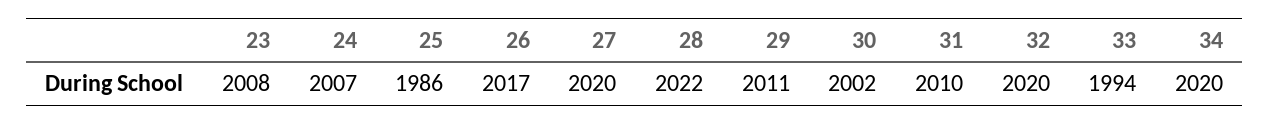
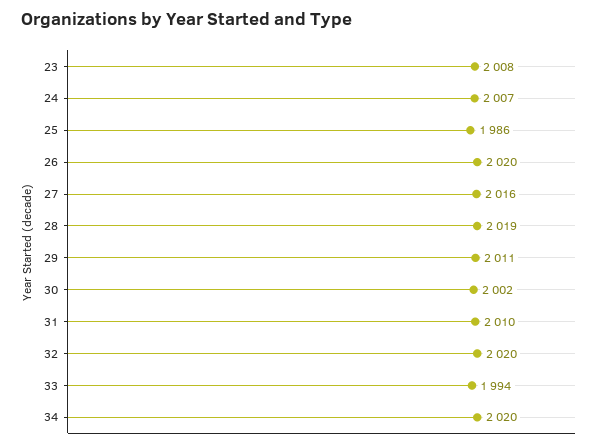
  {
    "23": 2008,
    "24": 2007,
    "25": 1986,
-   "26": 2017,
+   "26": 2020,
-   "27": 2020,
+   "27": 2016,
-   "28": 2022,
+   "28": 2019,
    "29": 2011,
    "30": 2002,
    "31": 2010,
    "32": 2020,
    "33": 1994,
    "34": 2020
  }

